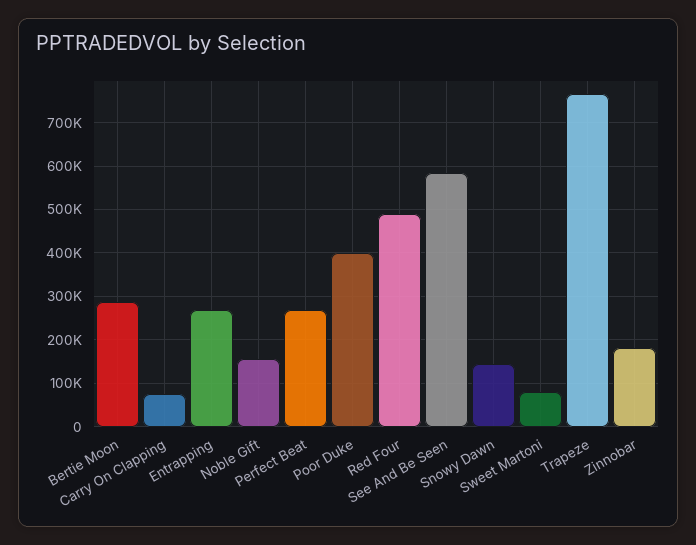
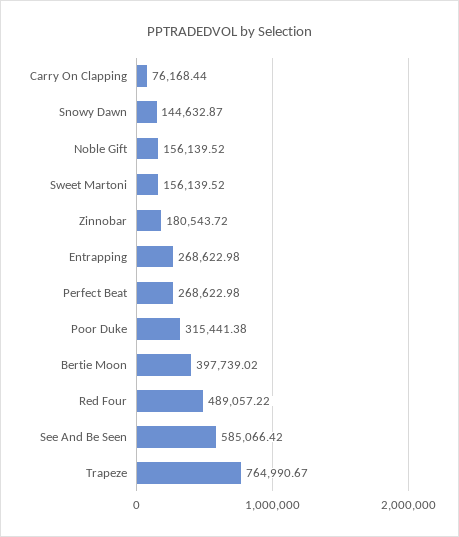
  {
-   "Bertie Moon": 280000,
+   "Bertie Moon": 397739.02,
    "Carry On Clapping": 76168.44,
    "Entrapping": 268622.98,
    "Noble Gift": 156139.52,
    "Perfect Beat": 268622.98,
-   "Poor Duke": 400000,
+   "Poor Duke": 315441.38,
    "Red Four": 489057.22,
    "See And Be Seen": 585066.42,
    "Snowy Dawn": 144632.87,
-   "Sweet Martoni": 80000,
+   "Sweet Martoni": 156139.52,
    "Trapeze": 764990.67,
    "Zinnobar": 180543.72
  }

